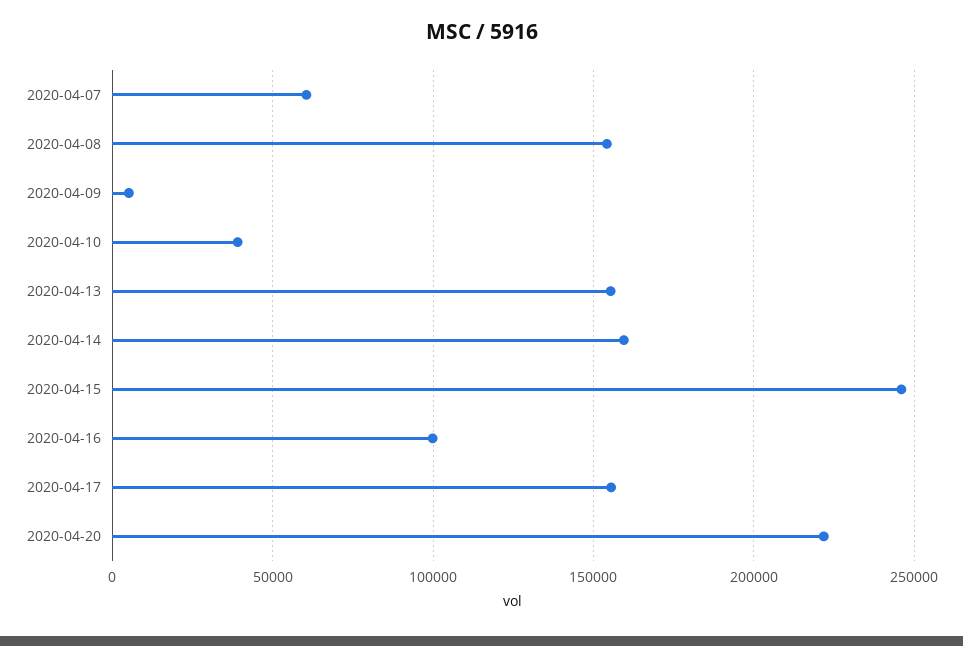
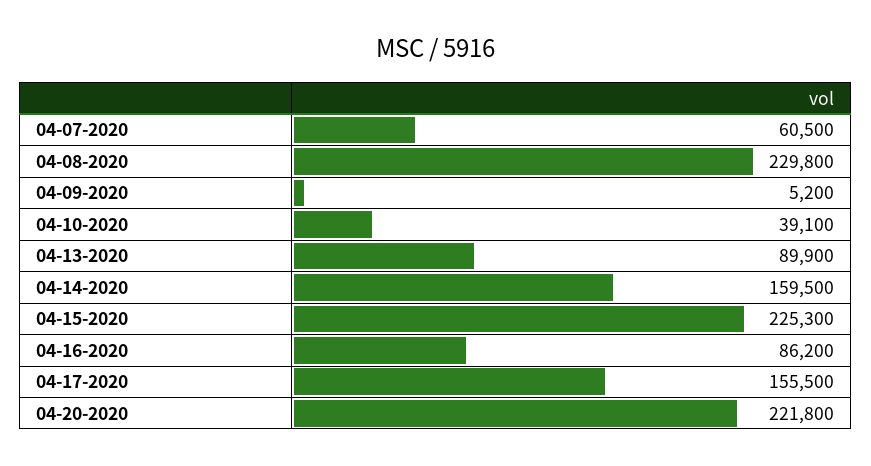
  {
    "2020-04-07": 60500,
-   "2020-04-08": 155000,
+   "2020-04-08": 229800,
    "2020-04-09": 5200,
    "2020-04-10": 39100,
-   "2020-04-13": 155000,
+   "2020-04-13": 89900,
    "2020-04-14": 159500,
-   "2020-04-15": 245000,
+   "2020-04-15": 225300,
-   "2020-04-16": 100000,
+   "2020-04-16": 86200,
    "2020-04-17": 155500,
    "2020-04-20": 221800
  }

